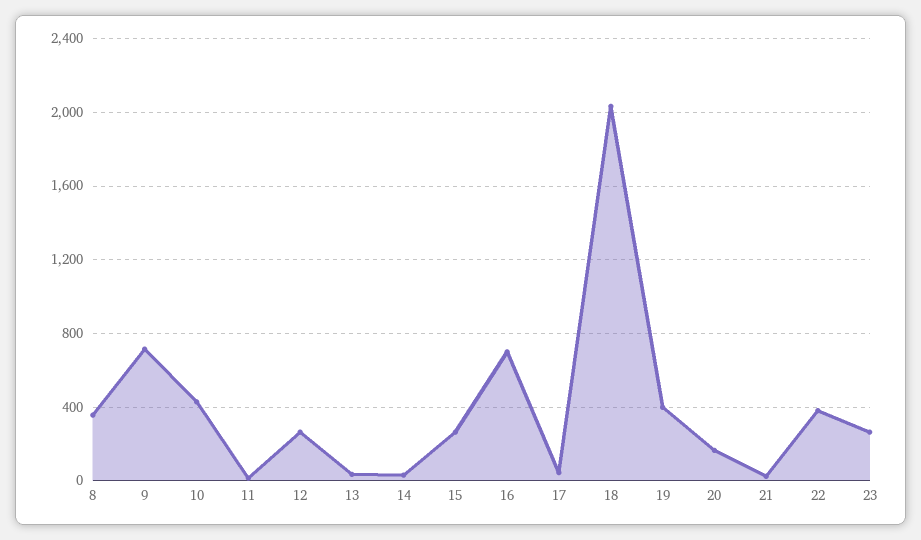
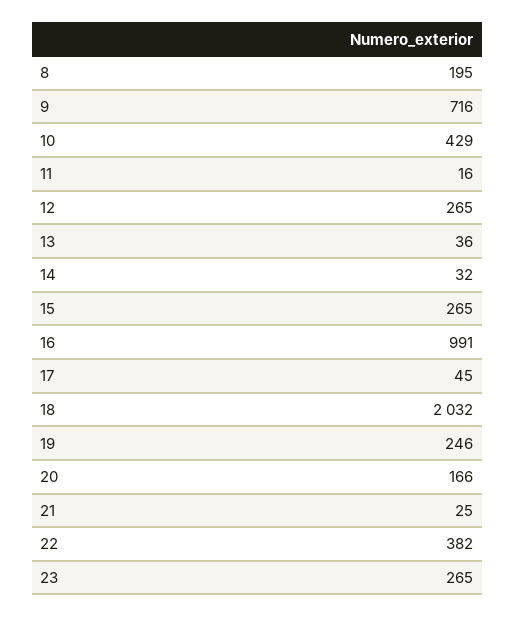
  {
-   "8": 350,
+   "8": 195,
    "9": 716,
    "10": 429,
    "11": 16,
    "12": 265,
    "13": 36,
    "14": 32,
    "15": 265,
-   "16": 700,
+   "16": 991,
    "17": 45,
    "18": 2032,
-   "19": 400,
+   "19": 246,
    "20": 166,
    "21": 25,
    "22": 382,
    "23": 265
  }

